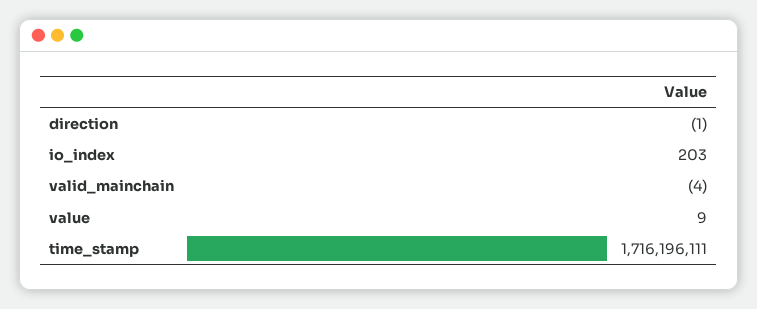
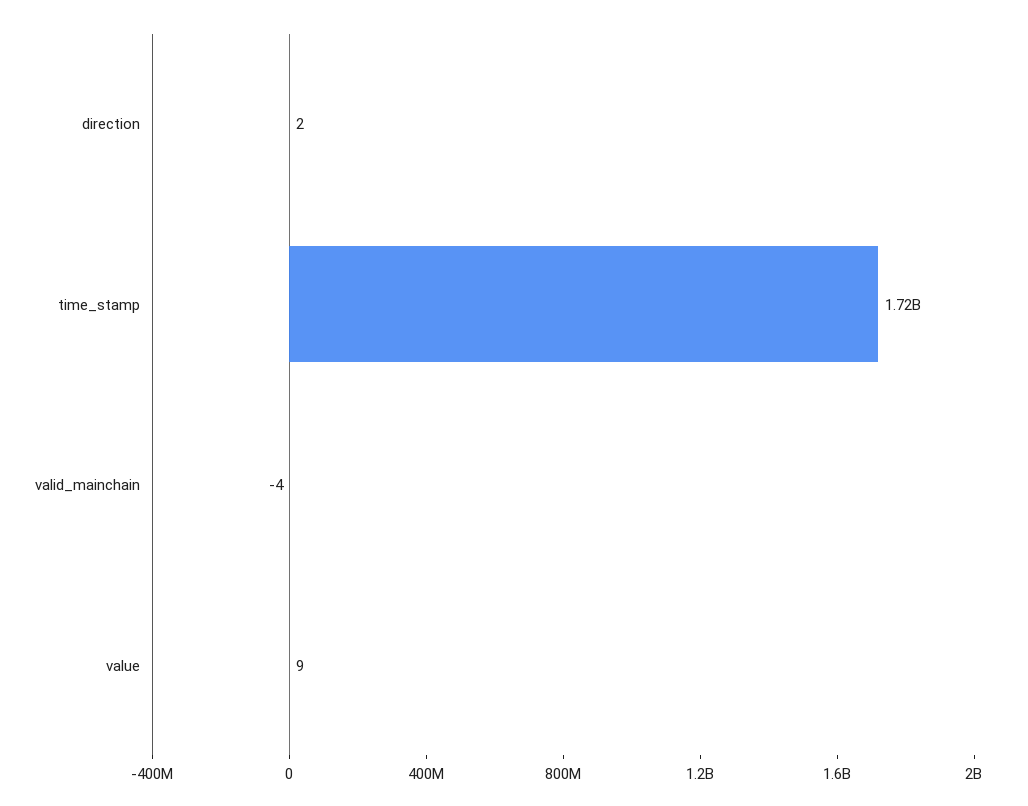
  {
-   "direction": -1,
+   "direction": 2,
-   "io_index": 203,
    "valid_mainchain": -4,
    "value": 9,
    "time_stamp": 1716196111
  }

